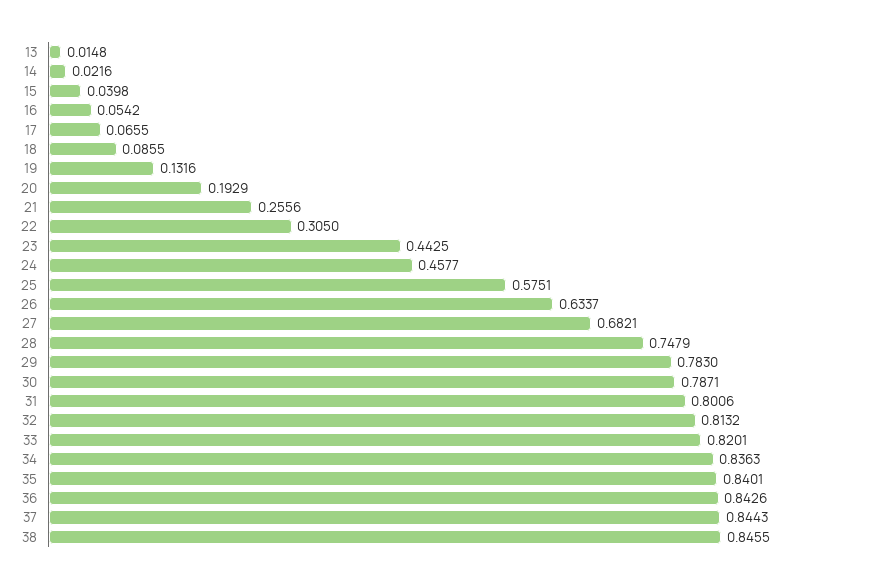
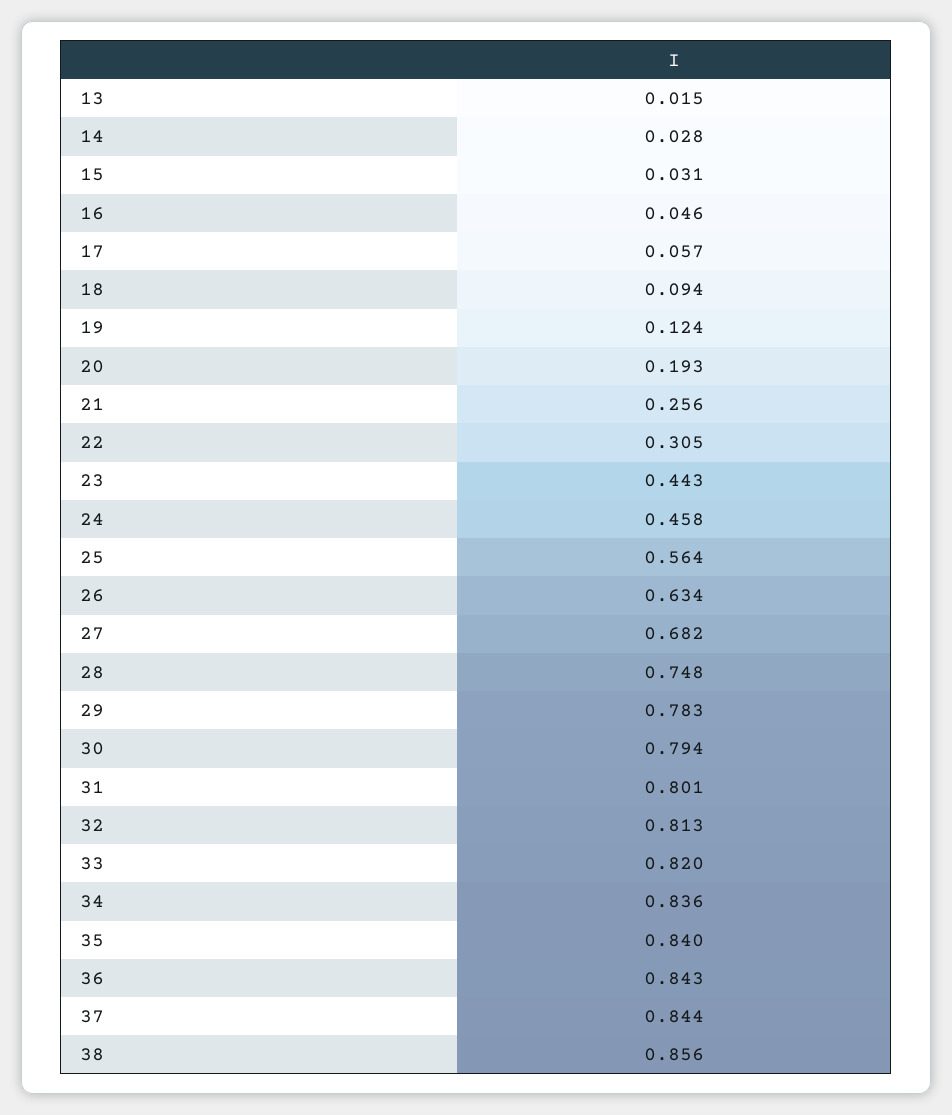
  {
    "13": 0.0148,
-   "14": 0.0216,
+   "14": 0.028,
-   "15": 0.0398,
+   "15": 0.031,
-   "16": 0.0542,
+   "16": 0.046,
-   "17": 0.0655,
+   "17": 0.057,
-   "18": 0.0855,
+   "18": 0.094,
-   "19": 0.1316,
+   "19": 0.124,
    "20": 0.1929,
    "21": 0.2556,
    "22": 0.305,
    "23": 0.4425,
    "24": 0.4577,
-   "25": 0.5751,
+   "25": 0.564,
    "26": 0.6337,
    "27": 0.6821,
    "28": 0.7479,
    "29": 0.783,
-   "30": 0.7871,
+   "30": 0.794,
    "31": 0.8006,
    "32": 0.8132,
    "33": 0.8201,
    "34": 0.8363,
    "35": 0.8401,
    "36": 0.8426,
    "37": 0.8443,
-   "38": 0.8455
+   "38": 0.856
  }

